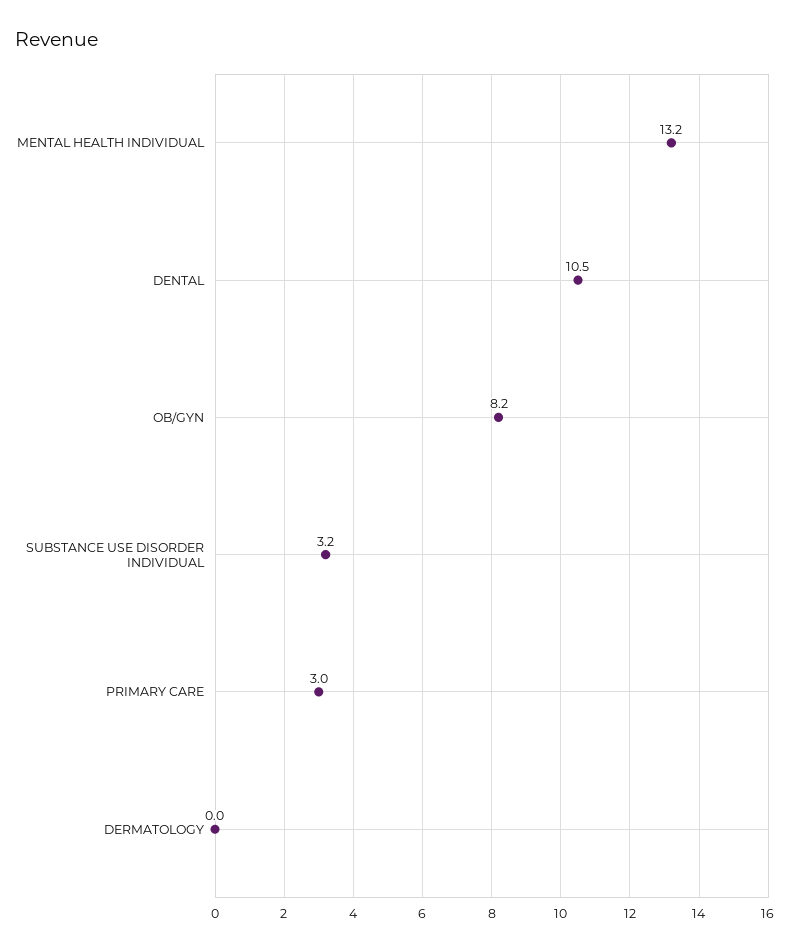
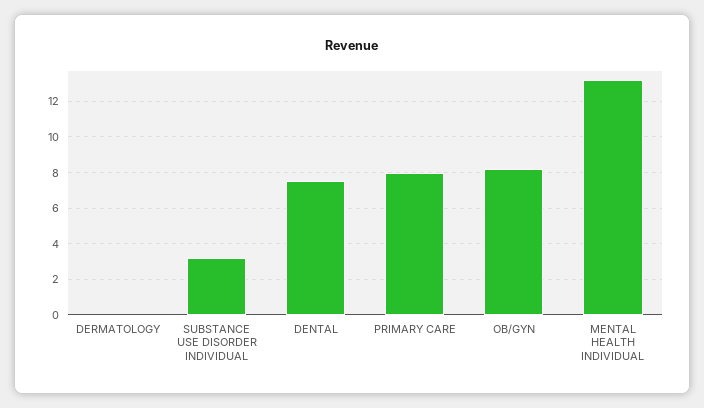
  {
    "MENTAL HEALTH INDIVIDUAL": 13.2,
-   "DENTAL": 10.5,
+   "DENTAL": 7.5,
    "OB/GYN": 8.2,
    "SUBSTANCE USE DISORDER INDIVIDUAL": 3.2,
-   "PRIMARY CARE": 3,
+   "PRIMARY CARE": 8,
    "DERMATOLOGY": 0
  }

